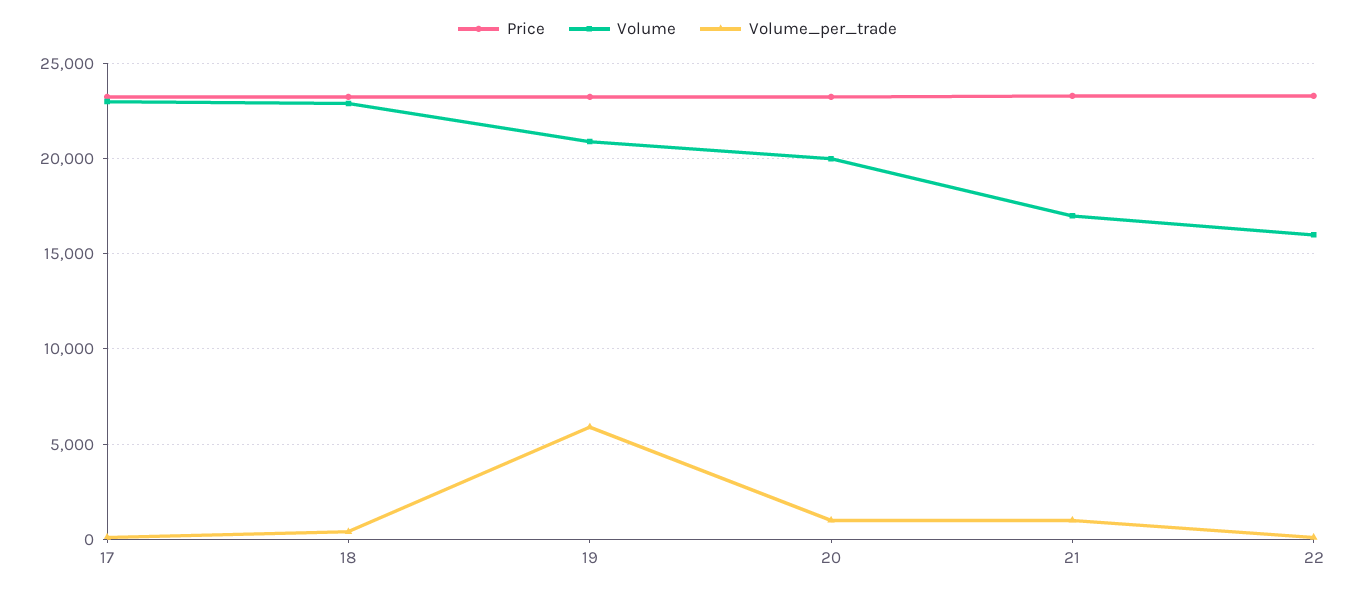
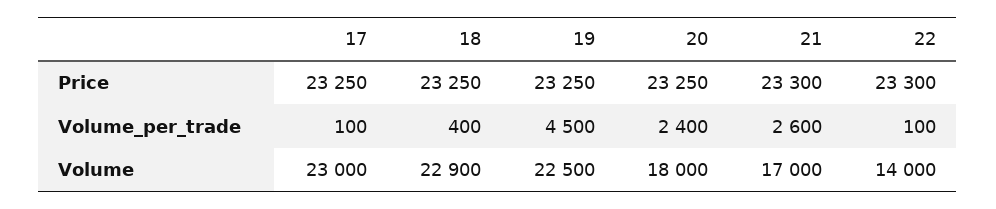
  {
    "Price": {
      "17": 23250,
      "18": 23250,
      "19": 23250,
      "20": 23250,
      "21": 23300,
      "22": 23300
    },
    "Volume": {
      "17": 23000,
      "18": 22900,
-     "19": 21000,
+     "19": 22500,
-     "20": 20000,
+     "20": 18000,
      "21": 17000,
-     "22": 16000
+     "22": 14000
    },
    "Volume_per_trade": {
      "17": 100,
      "18": 400,
-     "19": 6000,
+     "19": 4500,
-     "20": 1000,
+     "20": 2400,
-     "21": 1000,
+     "21": 2600,
      "22": 100
    }
  }

